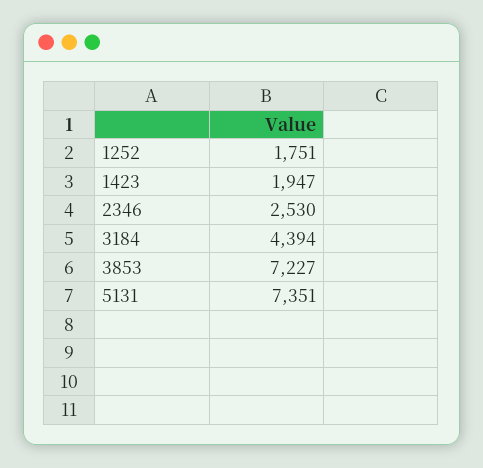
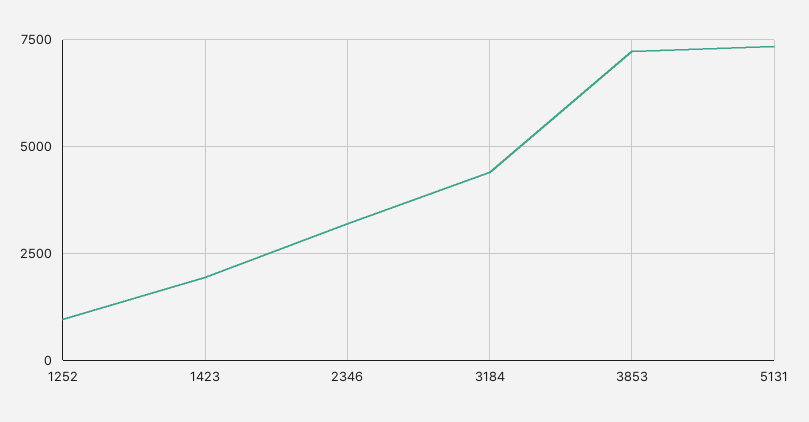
  {
-   "1252": 1751,
+   "1252": 1000,
    "1423": 1947,
-   "2346": 2530,
+   "2346": 3250,
    "3184": 4394,
    "3853": 7227,
    "5131": 7351
  }

